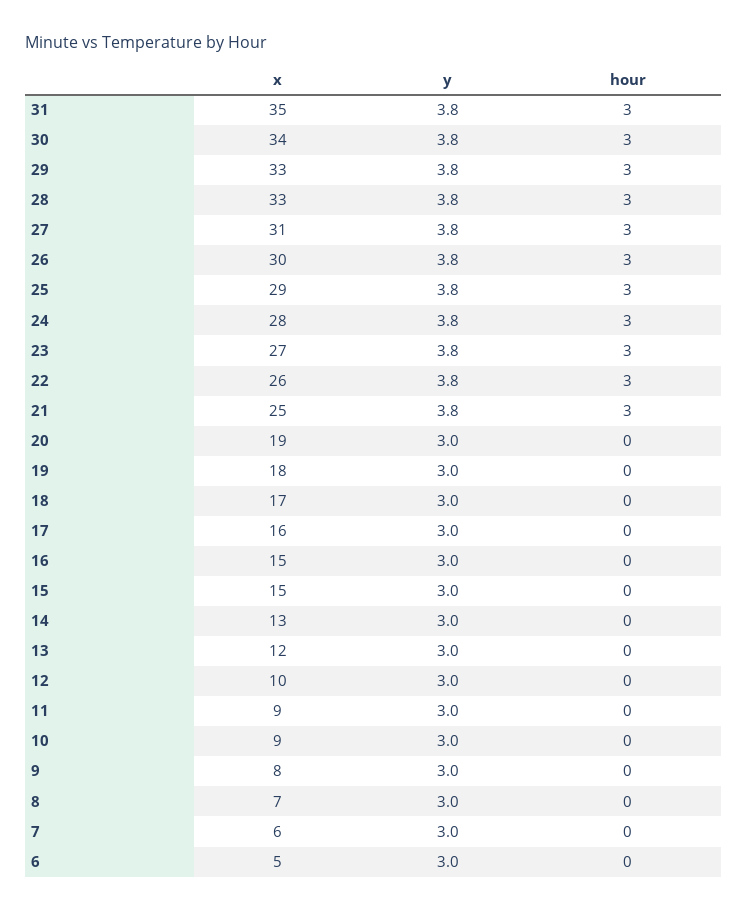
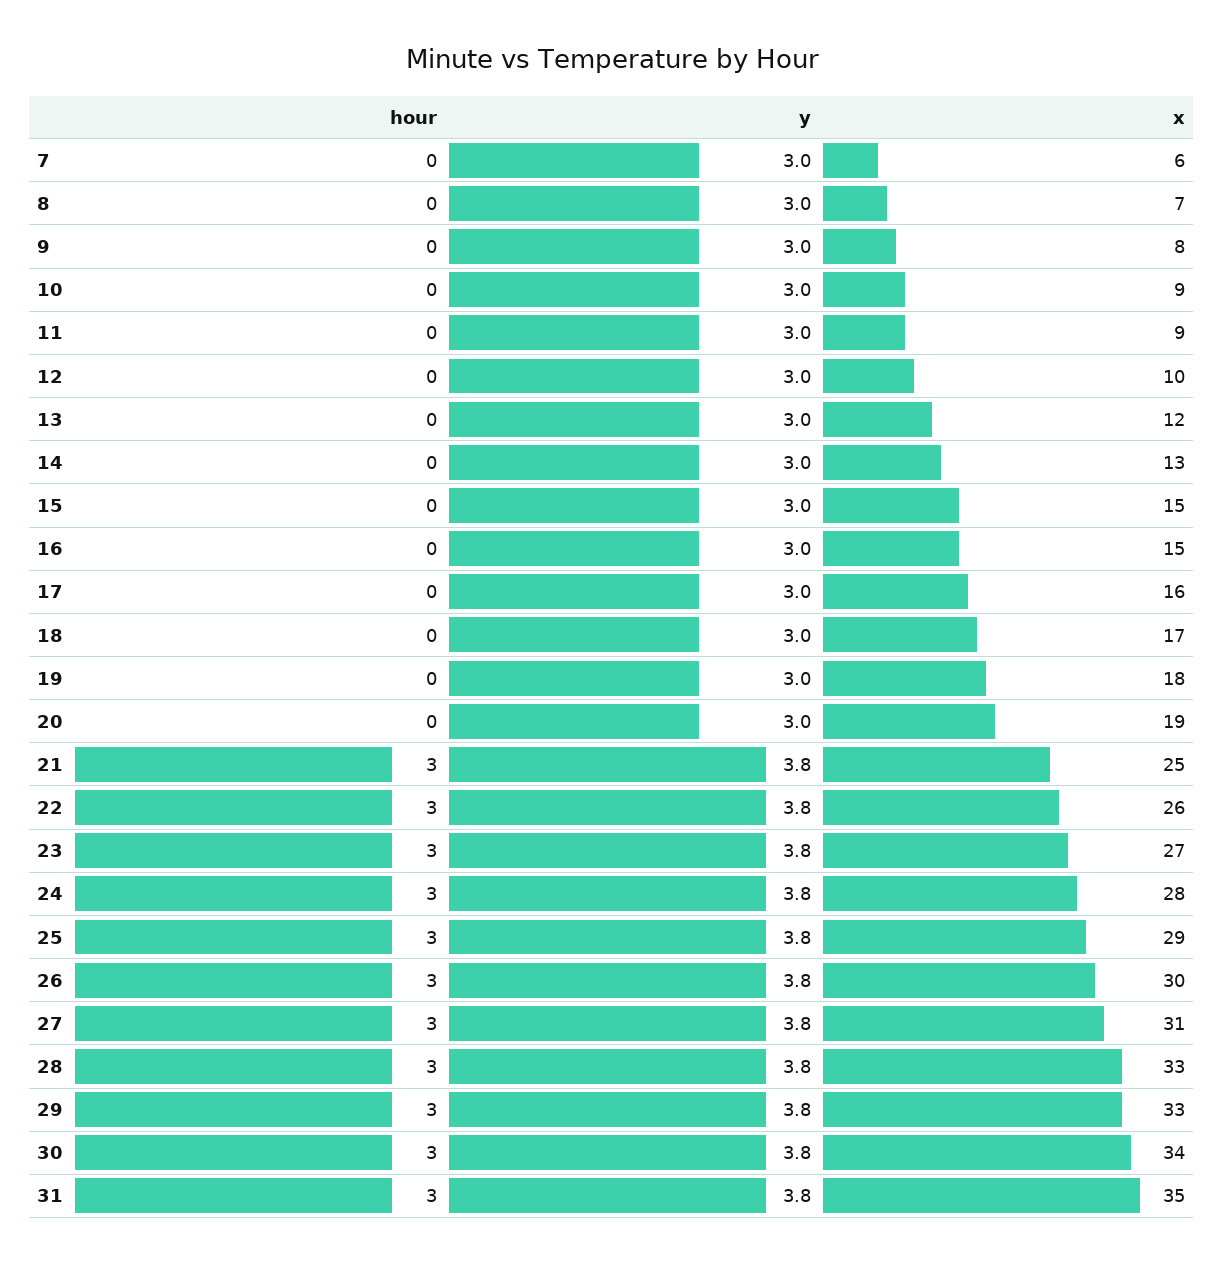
  {
    "x": {
      "31": 35,
      "30": 34,
      "29": 33,
      "28": 33,
      "27": 31,
      "26": 30,
      "25": 29,
      "24": 28,
      "23": 27,
      "22": 26,
      "21": 25,
      "20": 19,
      "19": 18,
      "18": 17,
      "17": 16,
      "16": 15,
      "15": 15,
      "14": 13,
      "13": 12,
      "12": 10,
      "11": 9,
      "10": 9,
      "9": 8,
      "8": 7,
-     "7": 6,
+     "7": 6
-     "6": 5
    },
    "y": {
      "31": 3.8,
      "30": 3.8,
      "29": 3.8,
      "28": 3.8,
      "27": 3.8,
      "26": 3.8,
      "25": 3.8,
      "24": 3.8,
      "23": 3.8,
      "22": 3.8,
      "21": 3.8,
      "20": 3,
      "19": 3,
      "18": 3,
      "17": 3,
      "16": 3,
      "15": 3,
      "14": 3,
      "13": 3,
      "12": 3,
      "11": 3,
      "10": 3,
      "9": 3,
      "8": 3,
-     "7": 3,
+     "7": 3
-     "6": 3
    },
    "hour": {
      "31": 3,
      "30": 3,
      "29": 3,
      "28": 3,
      "27": 3,
      "26": 3,
      "25": 3,
      "24": 3,
      "23": 3,
      "22": 3,
      "21": 3,
      "20": 0,
      "19": 0,
      "18": 0,
      "17": 0,
      "16": 0,
      "15": 0,
      "14": 0,
      "13": 0,
      "12": 0,
      "11": 0,
      "10": 0,
      "9": 0,
      "8": 0,
-     "7": 0,
+     "7": 0
-     "6": 0
    }
  }

